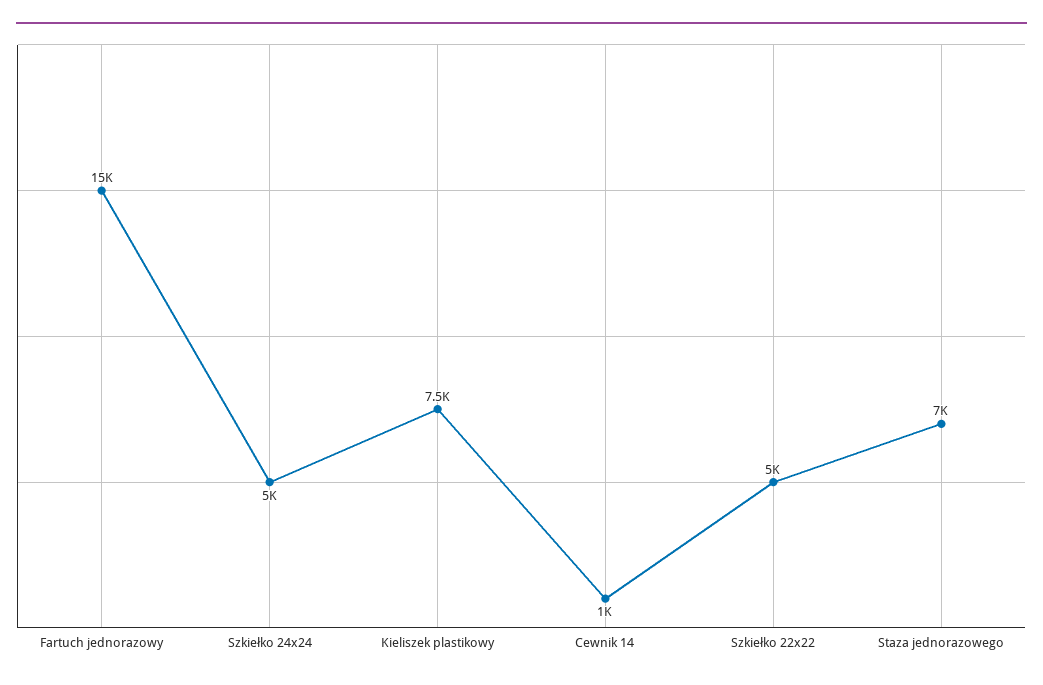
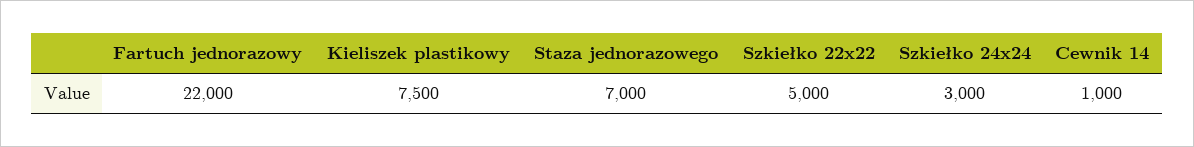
  {
-   "Fartuch jednorazowy": 15000,
+   "Fartuch jednorazowy": 22000,
-   "Szkiełko 24x24": 5000,
+   "Szkiełko 24x24": 3000,
    "Kieliszek plastikowy": 7500,
    "Cewnik 14": 1000,
    "Szkiełko 22x22": 5000,
    "Staza jednorazowego": 7000
  }

